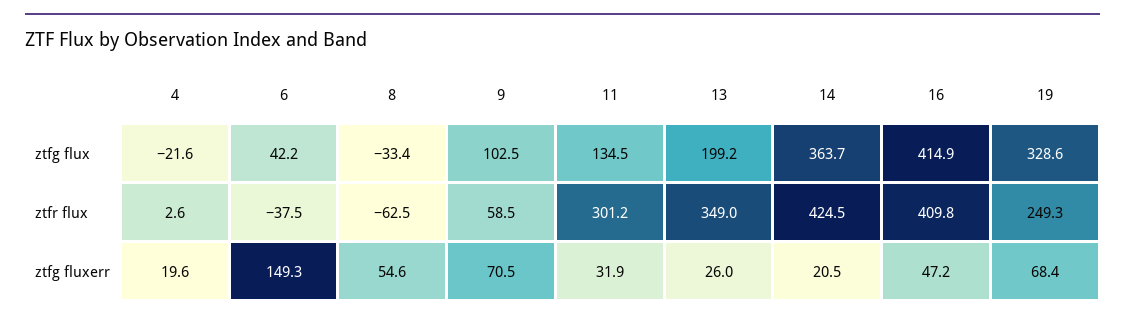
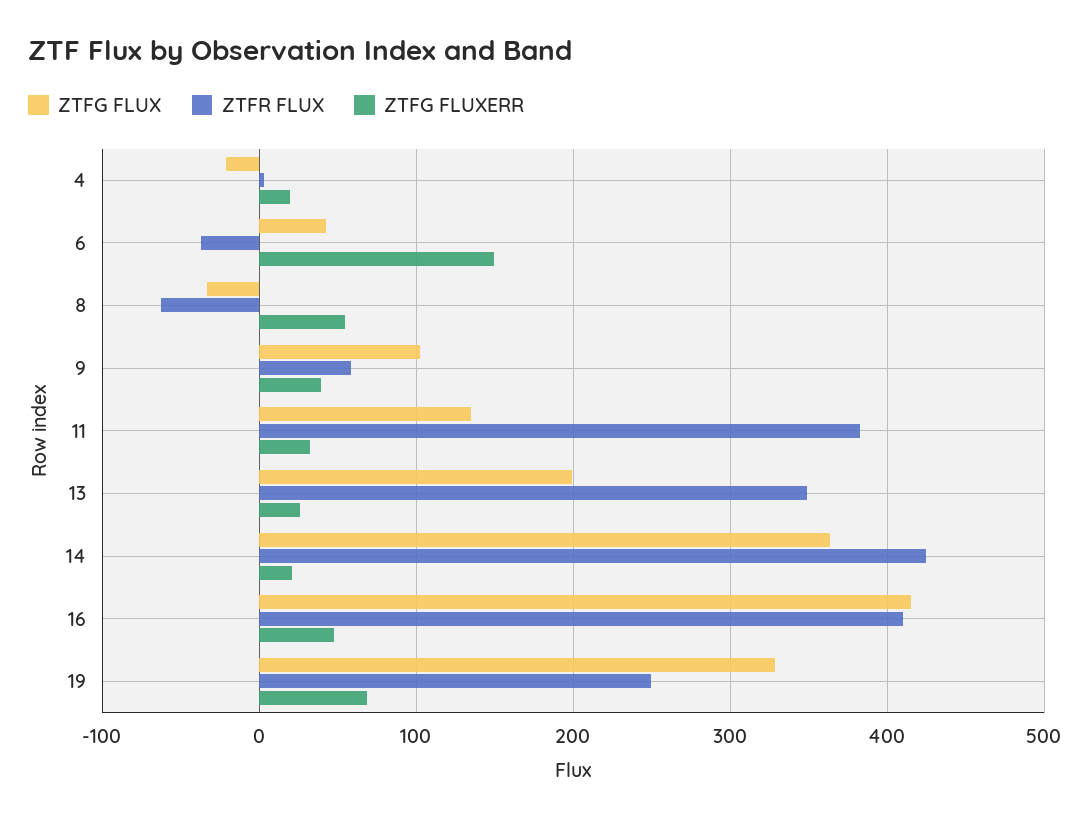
  {
    "ztfg flux": {
      "4": -21.6,
      "6": 42.2,
      "8": -33.4,
      "9": 102.5,
      "11": 134.5,
      "13": 199.2,
      "14": 363.7,
      "16": 414.9,
      "19": 328.6
    },
    "ztfr flux": {
      "4": 2.6,
      "6": -37.5,
      "8": -62.5,
      "9": 58.5,
-     "11": 301.2,
+     "11": 380,
      "13": 349,
      "14": 424.5,
      "16": 409.8,
      "19": 249.3
    },
    "ztfg fluxerr": {
      "4": 19.6,
      "6": 149.3,
      "8": 54.6,
-     "9": 70.5,
+     "9": 40,
      "11": 31.9,
      "13": 26,
      "14": 20.5,
      "16": 47.2,
      "19": 68.4
    }
  }

